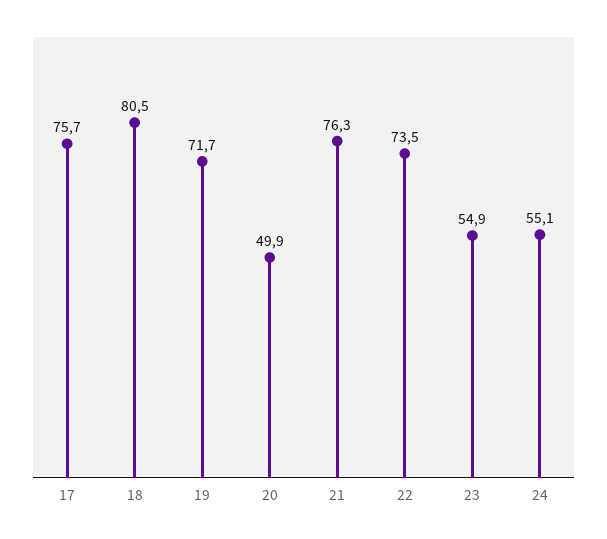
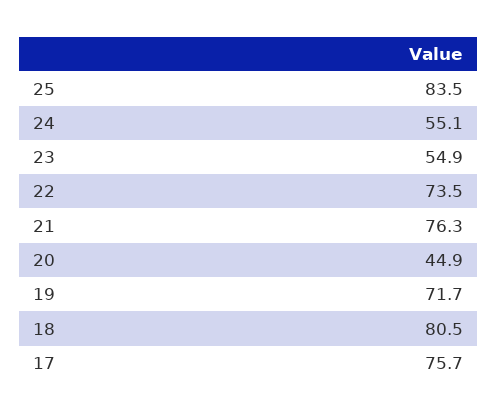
  {
    "17": 75.7,
    "18": 80.5,
    "19": 71.7,
-   "20": 49.9,
+   "20": 44.9,
    "21": 76.3,
    "22": 73.5,
    "23": 54.9,
-   "24": 55.1
+   "24": 55.1,
+   "25": 83.5
  }

